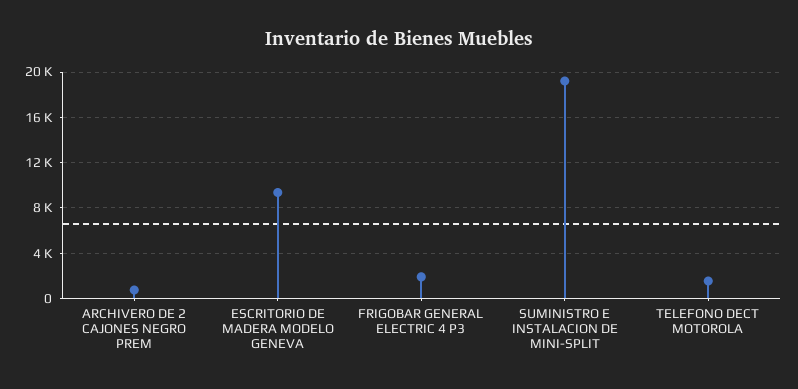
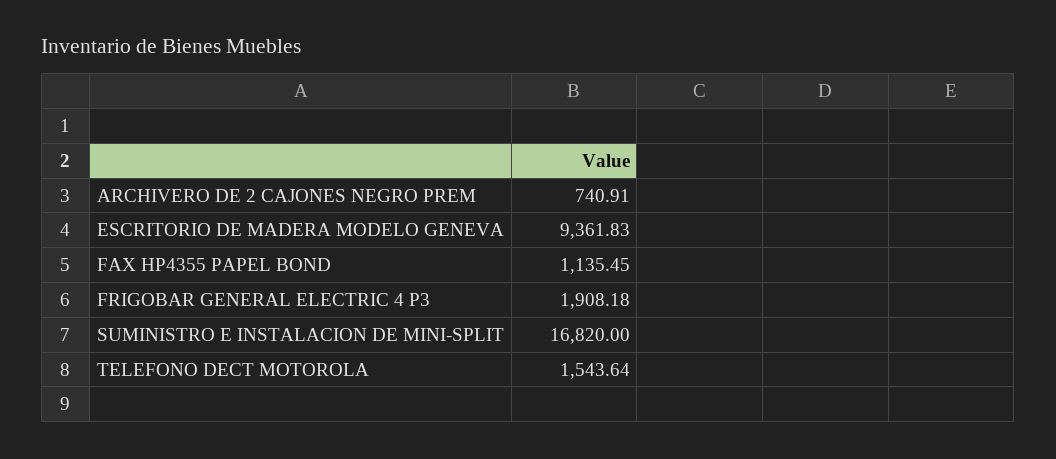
  {
    "ARCHIVERO DE 2 CAJONES NEGRO PREM": 740.91,
    "ESCRITORIO DE MADERA MODELO GENEVA": 9361.83,
    "FRIGOBAR GENERAL ELECTRIC 4 P3": 1908.18,
-   "SUMINISTRO E INSTALACION DE MINI-SPLIT": 19000,
+   "SUMINISTRO E INSTALACION DE MINI-SPLIT": 16820,
-   "TELEFONO DECT MOTOROLA": 1543.64
+   "TELEFONO DECT MOTOROLA": 1543.64,
+   "FAX HP4355 PAPEL BOND": 1135.45
  }

